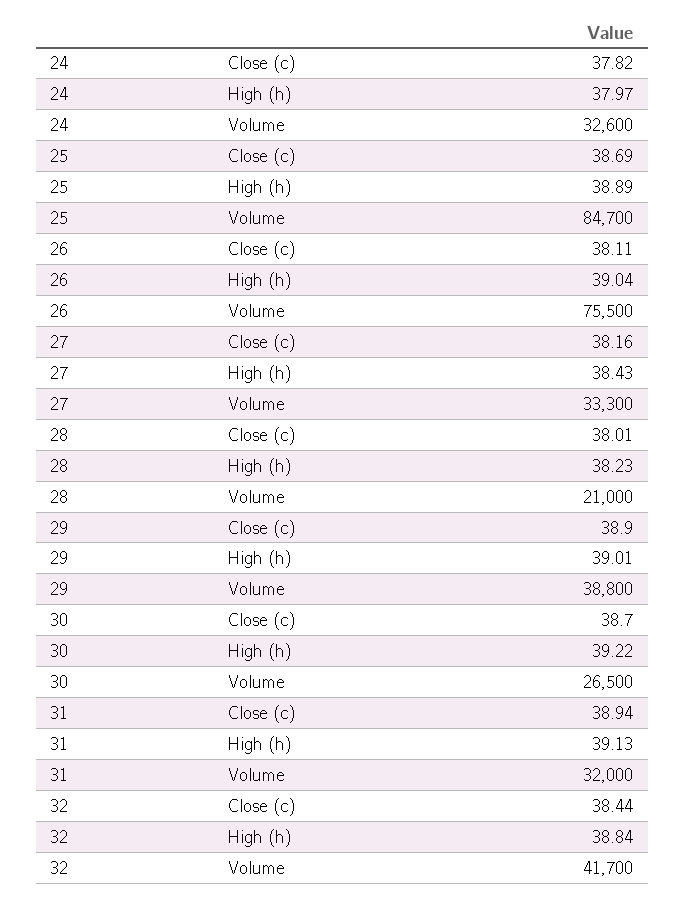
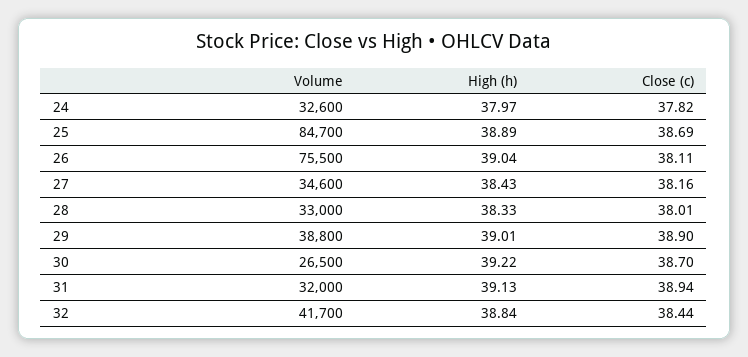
  {
    "24": {
      "Close (c)": 37.82,
      "High (h)": 37.97,
      "Volume": 32600
    },
    "25": {
      "Close (c)": 38.69,
      "High (h)": 38.89,
      "Volume": 84700
    },
    "26": {
      "Close (c)": 38.11,
      "High (h)": 39.04,
      "Volume": 75500
    },
    "27": {
      "Close (c)": 38.16,
      "High (h)": 38.43,
-     "Volume": 33300
+     "Volume": 34600
    },
    "28": {
      "Close (c)": 38.01,
-     "High (h)": 38.23,
+     "High (h)": 38.33,
-     "Volume": 21000
+     "Volume": 33000
    },
    "29": {
      "Close (c)": 38.9,
      "High (h)": 39.01,
      "Volume": 38800
    },
    "30": {
      "Close (c)": 38.7,
      "High (h)": 39.22,
      "Volume": 26500
    },
    "31": {
      "Close (c)": 38.94,
      "High (h)": 39.13,
      "Volume": 32000
    },
    "32": {
      "Close (c)": 38.44,
      "High (h)": 38.84,
      "Volume": 41700
    }
  }

